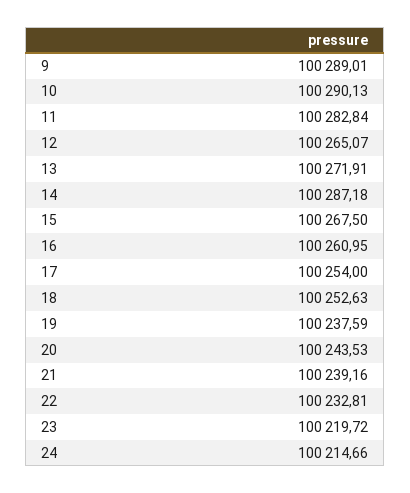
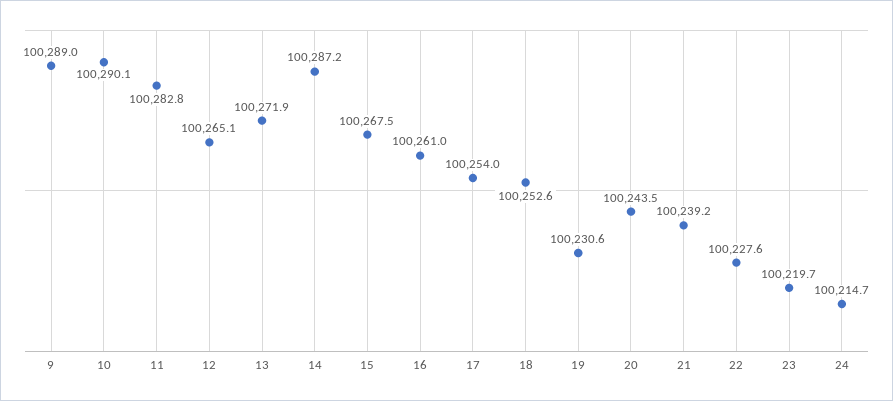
  {
    "9": 100289.01,
    "10": 100290.13,
    "11": 100282.84,
    "12": 100265.07,
    "13": 100271.91,
    "14": 100287.18,
    "15": 100267.5,
    "16": 100260.95,
    "17": 100254,
    "18": 100252.63,
-   "19": 100237.59,
+   "19": 100230.6,
    "20": 100243.53,
    "21": 100239.16,
-   "22": 100232.81,
+   "22": 100227.6,
    "23": 100219.72,
    "24": 100214.66
  }

